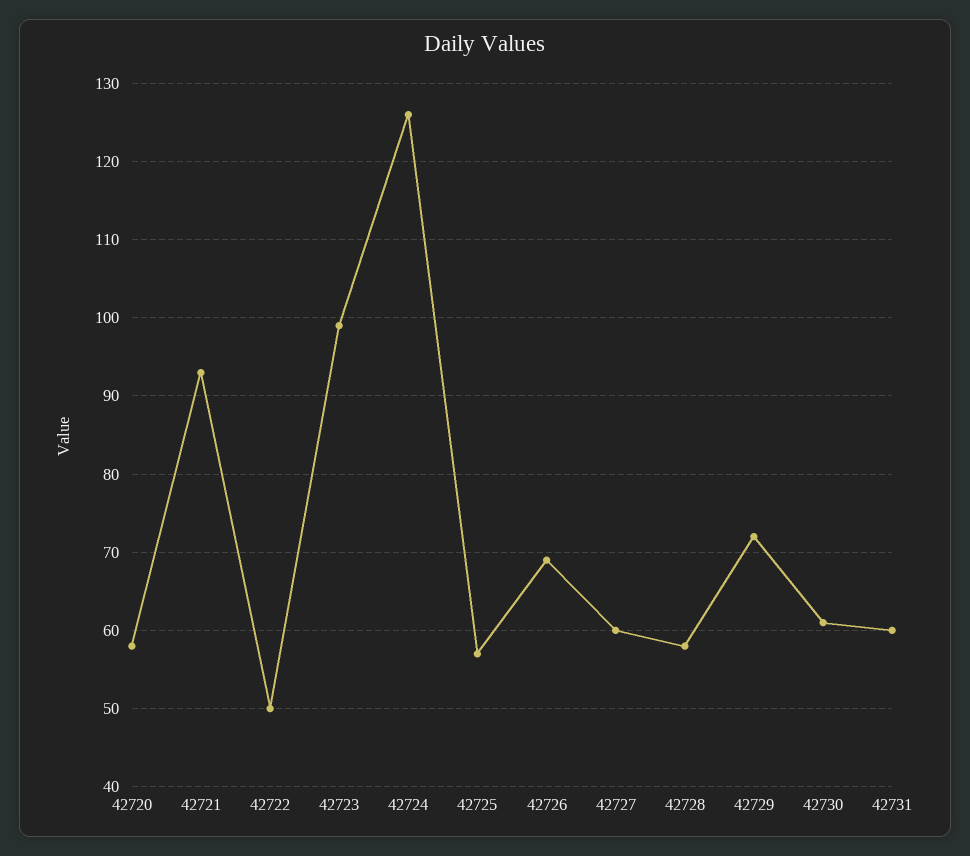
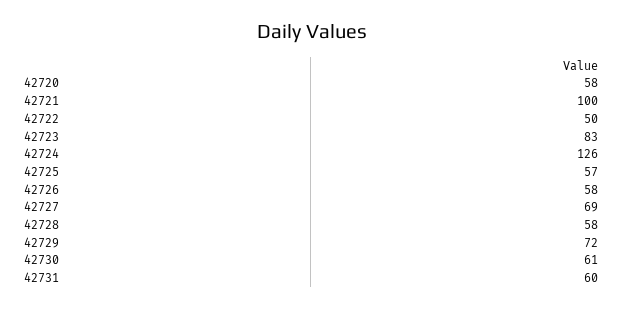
  {
    "42720": 58,
-   "42721": 93,
+   "42721": 100,
    "42722": 50,
-   "42723": 99,
+   "42723": 83,
    "42724": 126,
    "42725": 57,
-   "42726": 69,
+   "42726": 58,
-   "42727": 60,
+   "42727": 69,
    "42728": 58,
    "42729": 72,
    "42730": 61,
    "42731": 60
  }

